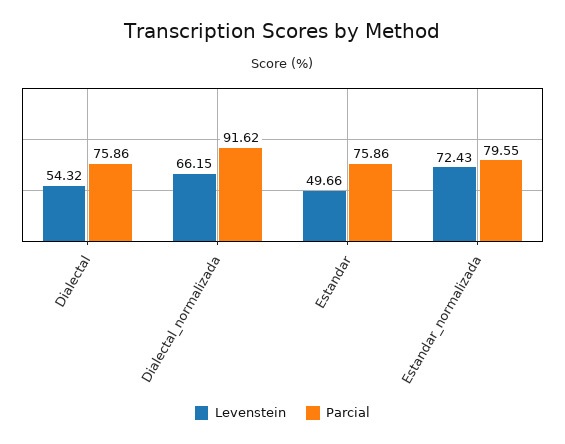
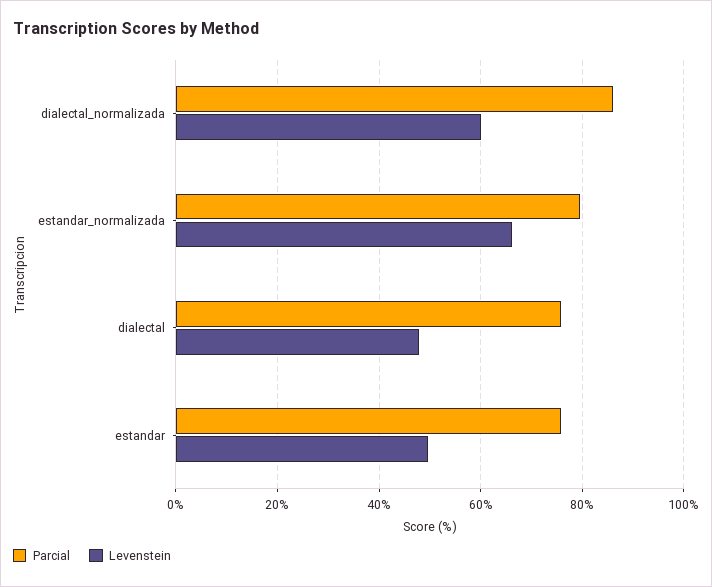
  {
    "Levenstein": {
-     "Dialectal": 54.32,
+     "Dialectal": 48,
-     "Dialectal_normalizada": 66.15,
+     "Dialectal_normalizada": 60,
      "Estandar": 49.66,
-     "Estandar_normalizada": 72.43
+     "Estandar_normalizada": 66
    },
    "Parcial": {
      "Dialectal": 75.86,
-     "Dialectal_normalizada": 91.62,
+     "Dialectal_normalizada": 86,
      "Estandar": 75.86,
      "Estandar_normalizada": 79.55
    }
  }

